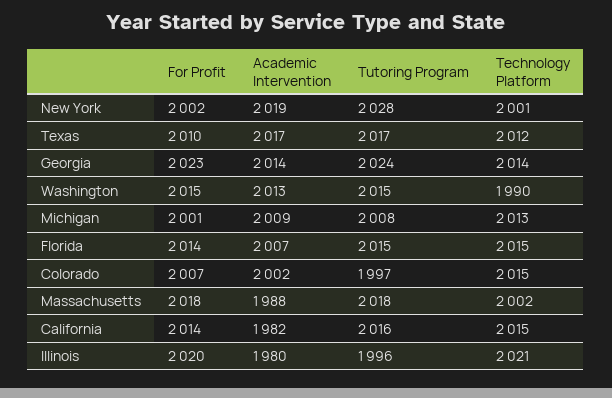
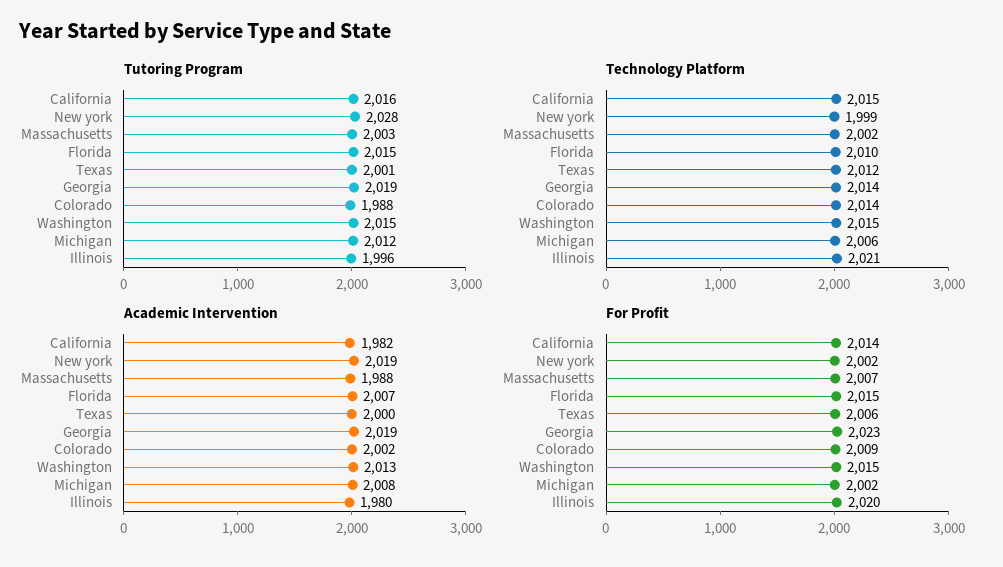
  {
    "For Profit": {
      "New York": 2002,
-     "Texas": 2010,
+     "Texas": 2006,
      "Georgia": 2023,
      "Washington": 2015,
-     "Michigan": 2001,
+     "Michigan": 2002,
-     "Florida": 2014,
+     "Florida": 2015,
-     "Colorado": 2007,
+     "Colorado": 2009,
-     "Massachusetts": 2018,
+     "Massachusetts": 2007,
      "California": 2014,
      "Illinois": 2020
    },
    "Academic Intervention": {
      "New York": 2019,
-     "Texas": 2017,
+     "Texas": 2000,
-     "Georgia": 2014,
+     "Georgia": 2019,
      "Washington": 2013,
-     "Michigan": 2009,
+     "Michigan": 2008,
      "Florida": 2007,
      "Colorado": 2002,
      "Massachusetts": 1988,
      "California": 1982,
      "Illinois": 1980
    },
    "Tutoring Program": {
      "New York": 2028,
-     "Texas": 2017,
+     "Texas": 2001,
-     "Georgia": 2024,
+     "Georgia": 2019,
      "Washington": 2015,
-     "Michigan": 2008,
+     "Michigan": 2012,
      "Florida": 2015,
-     "Colorado": 1997,
+     "Colorado": 1988,
-     "Massachusetts": 2018,
+     "Massachusetts": 2003,
      "California": 2016,
      "Illinois": 1996
    },
    "Technology Platform": {
-     "New York": 2001,
+     "New York": 1999,
      "Texas": 2012,
      "Georgia": 2014,
-     "Washington": 1990,
+     "Washington": 2015,
-     "Michigan": 2013,
+     "Michigan": 2006,
-     "Florida": 2015,
+     "Florida": 2010,
-     "Colorado": 2015,
+     "Colorado": 2014,
      "Massachusetts": 2002,
      "California": 2015,
      "Illinois": 2021
    }
  }

